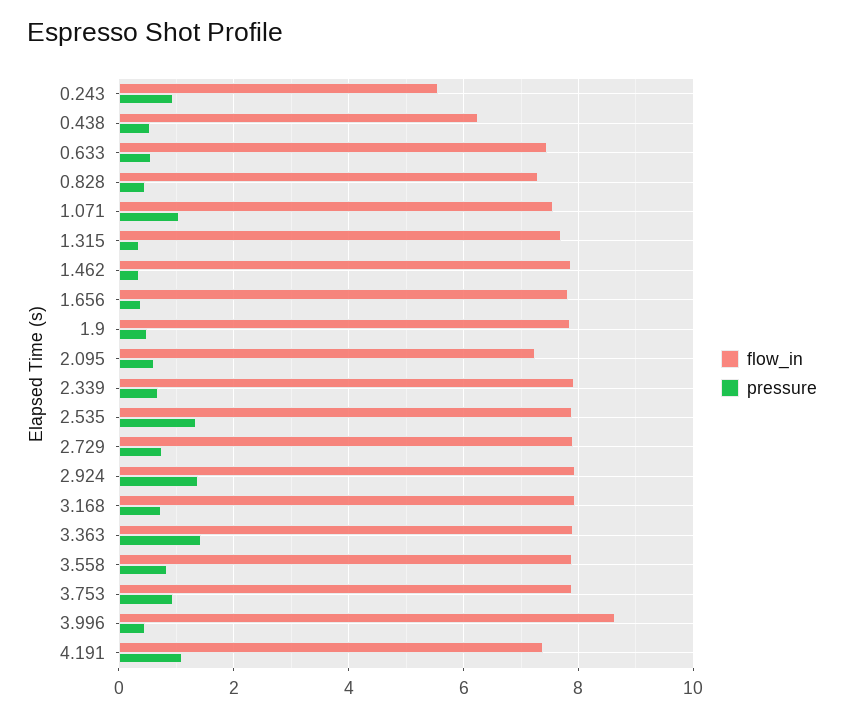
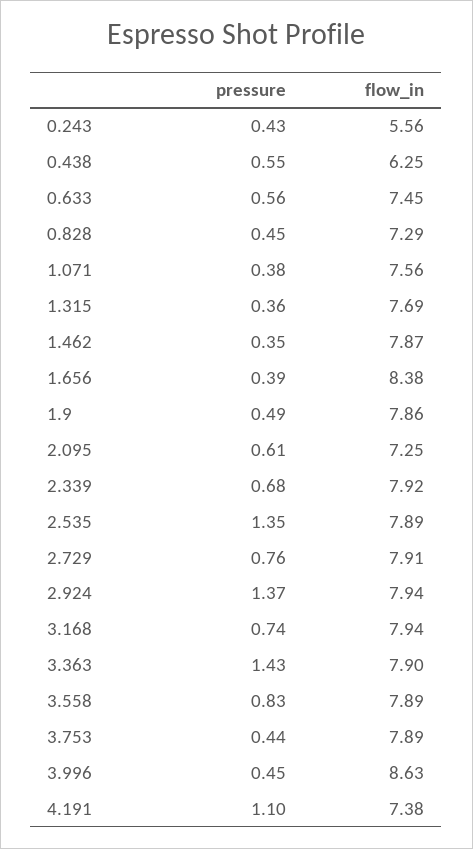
  {
    "flow_in": {
      "0.243": 5.56,
      "0.438": 6.25,
      "0.633": 7.45,
      "0.828": 7.29,
      "1.071": 7.56,
      "1.315": 7.69,
      "1.462": 7.87,
-     "1.656": 7.8,
+     "1.656": 8.38,
      "1.9": 7.86,
      "2.095": 7.25,
      "2.339": 7.92,
      "2.535": 7.89,
      "2.729": 7.91,
      "2.924": 7.94,
      "3.168": 7.94,
      "3.363": 7.9,
      "3.558": 7.89,
      "3.753": 7.89,
      "3.996": 8.63,
      "4.191": 7.38
    },
    "pressure": {
-     "0.243": 1,
+     "0.243": 0.43,
      "0.438": 0.55,
      "0.633": 0.56,
      "0.828": 0.45,
-     "1.071": 1,
+     "1.071": 0.38,
      "1.315": 0.36,
      "1.462": 0.35,
      "1.656": 0.39,
      "1.9": 0.49,
      "2.095": 0.61,
      "2.339": 0.68,
      "2.535": 1.35,
      "2.729": 0.76,
      "2.924": 1.37,
      "3.168": 0.74,
      "3.363": 1.43,
      "3.558": 0.83,
-     "3.753": 1,
+     "3.753": 0.44,
      "3.996": 0.45,
      "4.191": 1.1
    }
  }

